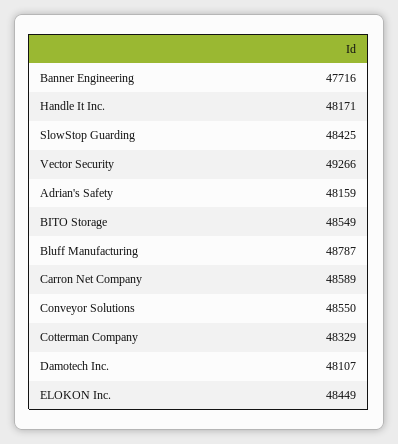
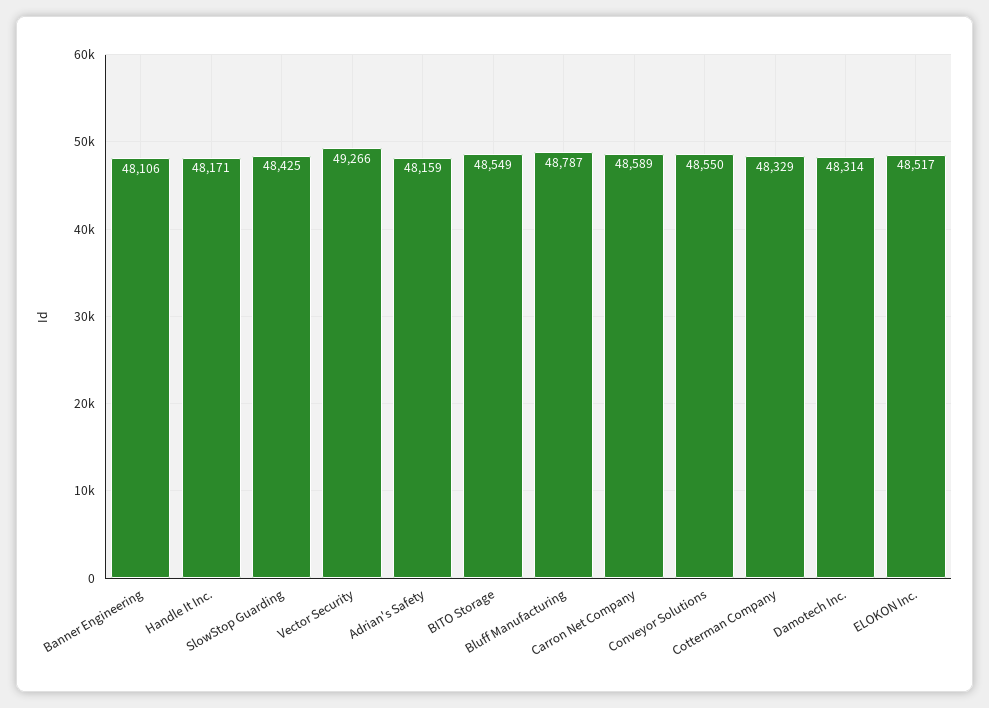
  {
-   "Banner Engineering": 47716,
+   "Banner Engineering": 48106,
    "Handle It Inc.": 48171,
    "SlowStop Guarding": 48425,
    "Vector Security": 49266,
    "Adrian's Safety": 48159,
    "BITO Storage": 48549,
    "Bluff Manufacturing": 48787,
    "Carron Net Company": 48589,
    "Conveyor Solutions": 48550,
    "Cotterman Company": 48329,
-   "Damotech Inc.": 48107,
+   "Damotech Inc.": 48314,
-   "ELOKON Inc.": 48449
+   "ELOKON Inc.": 48517
  }

